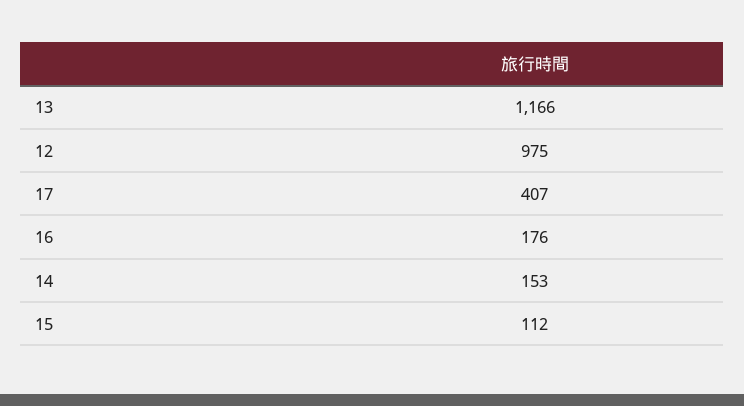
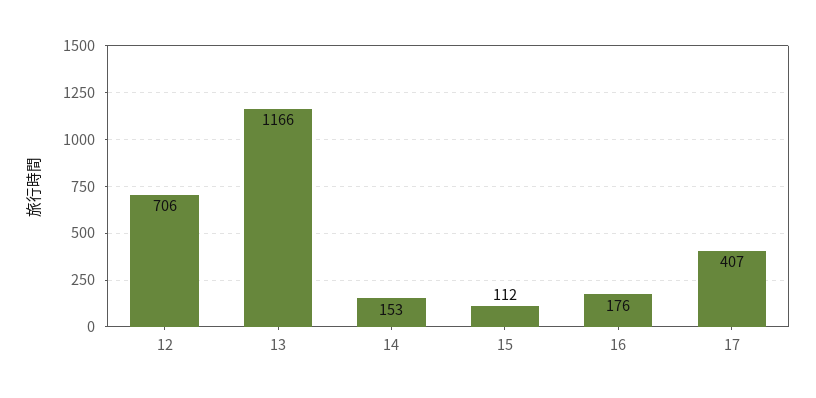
  {
    "13": 1166,
-   "12": 975,
+   "12": 706,
    "17": 407,
    "16": 176,
    "14": 153,
    "15": 112
  }

